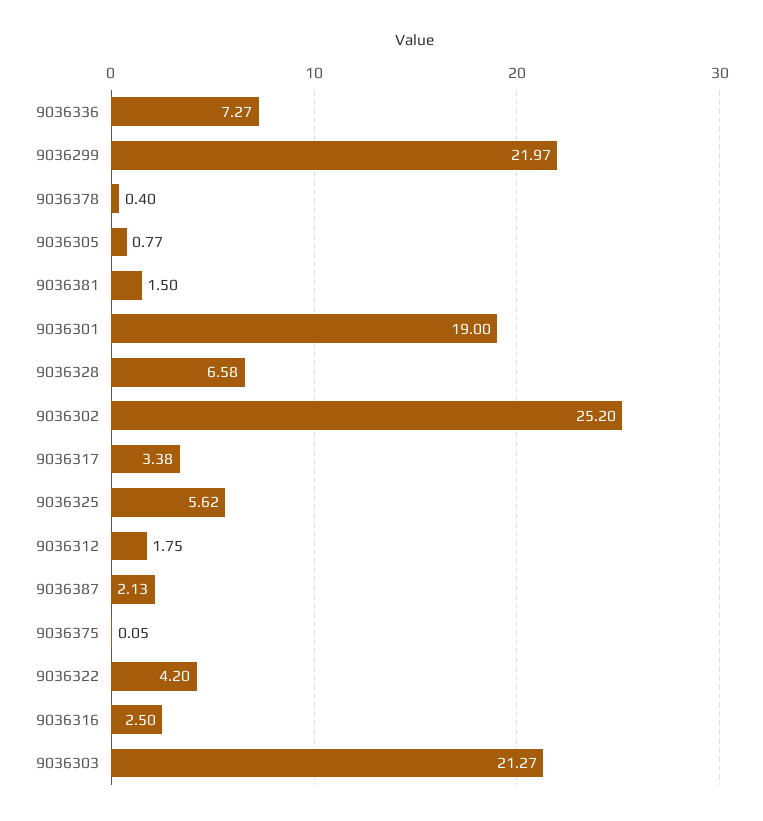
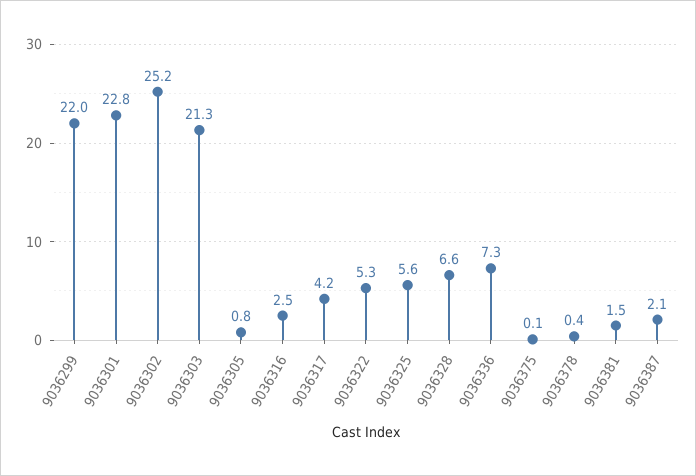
  {
    "9036336": 7.27,
    "9036299": 21.97,
    "9036378": 0.4,
    "9036305": 0.77,
    "9036381": 1.5,
-   "9036301": 19,
+   "9036301": 22.8,
    "9036328": 6.58,
    "9036302": 25.2,
-   "9036317": 3.38,
+   "9036317": 4.2,
    "9036325": 5.62,
-   "9036312": 1.75,
    "9036387": 2.13,
    "9036375": 0.05,
-   "9036322": 4.2,
+   "9036322": 5.3,
    "9036316": 2.5,
    "9036303": 21.27
  }

